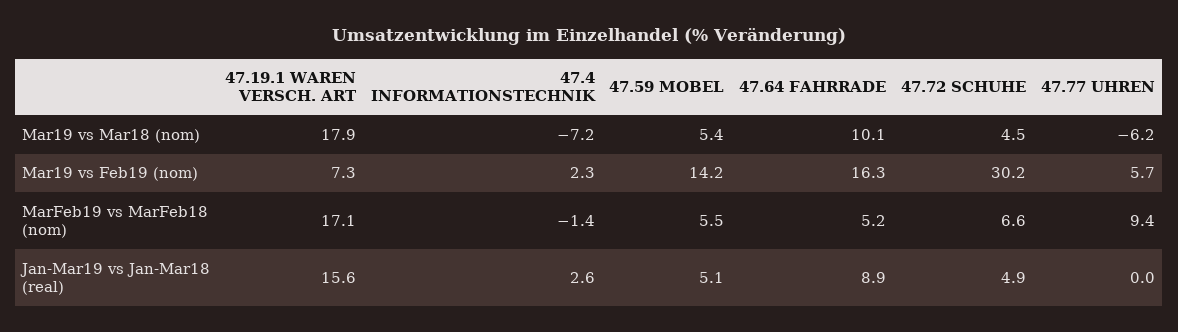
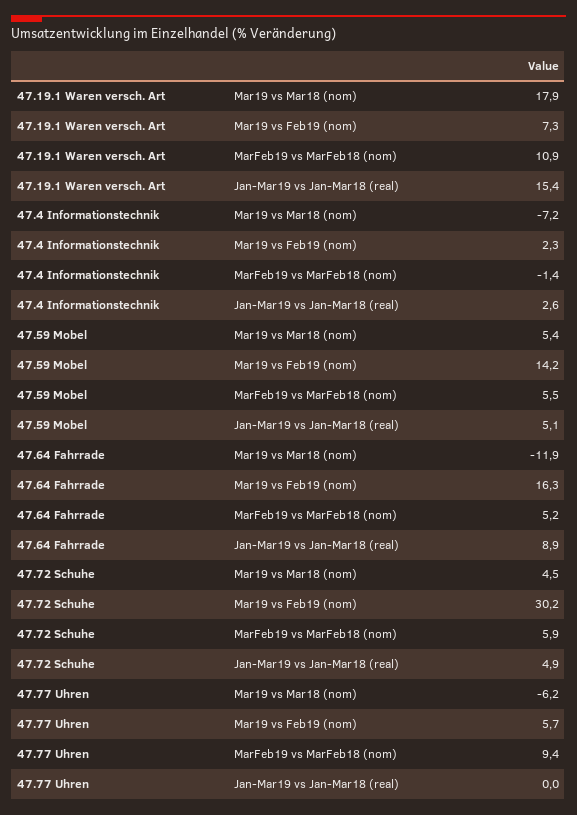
  {
    "47.19.1 WAREN VERSCH. ART": {
      "Mar19 vs Mar18 (nom)": 17.9,
      "Mar19 vs Feb19 (nom)": 7.3,
-     "MarFeb19 vs MarFeb18 (nom)": 17.1,
+     "MarFeb19 vs MarFeb18 (nom)": 10.9,
-     "Jan-Mar19 vs Jan-Mar18 (real)": 15.6
+     "Jan-Mar19 vs Jan-Mar18 (real)": 15.4
    },
    "47.4 INFORMATIONSTECHNIK": {
      "Mar19 vs Mar18 (nom)": -7.2,
      "Mar19 vs Feb19 (nom)": 2.3,
      "MarFeb19 vs MarFeb18 (nom)": -1.4,
      "Jan-Mar19 vs Jan-Mar18 (real)": 2.6
    },
    "47.59 MOBEL": {
      "Mar19 vs Mar18 (nom)": 5.4,
      "Mar19 vs Feb19 (nom)": 14.2,
      "MarFeb19 vs MarFeb18 (nom)": 5.5,
      "Jan-Mar19 vs Jan-Mar18 (real)": 5.1
    },
    "47.64 FAHRRADE": {
-     "Mar19 vs Mar18 (nom)": 10.1,
+     "Mar19 vs Mar18 (nom)": -11.9,
      "Mar19 vs Feb19 (nom)": 16.3,
      "MarFeb19 vs MarFeb18 (nom)": 5.2,
      "Jan-Mar19 vs Jan-Mar18 (real)": 8.9
    },
    "47.72 SCHUHE": {
      "Mar19 vs Mar18 (nom)": 4.5,
      "Mar19 vs Feb19 (nom)": 30.2,
-     "MarFeb19 vs MarFeb18 (nom)": 6.6,
+     "MarFeb19 vs MarFeb18 (nom)": 5.9,
      "Jan-Mar19 vs Jan-Mar18 (real)": 4.9
    },
    "47.77 UHREN": {
      "Mar19 vs Mar18 (nom)": -6.2,
      "Mar19 vs Feb19 (nom)": 5.7,
      "MarFeb19 vs MarFeb18 (nom)": 9.4,
      "Jan-Mar19 vs Jan-Mar18 (real)": 0
    }
  }

